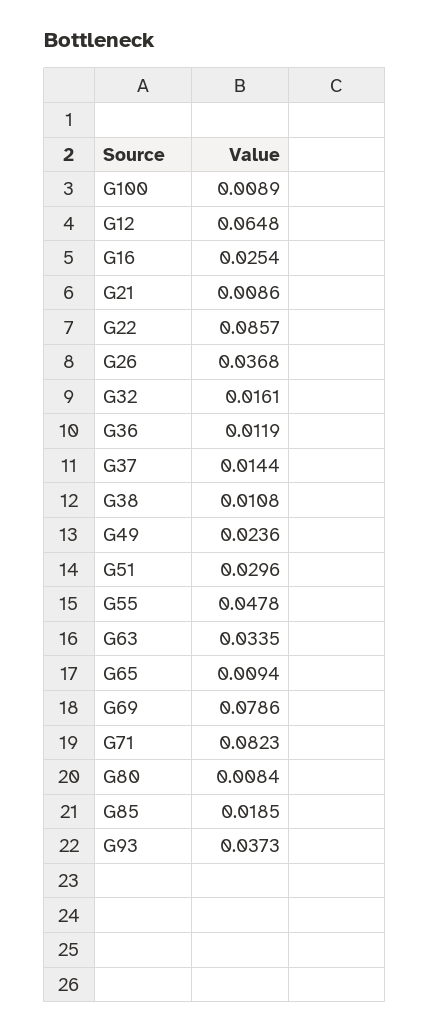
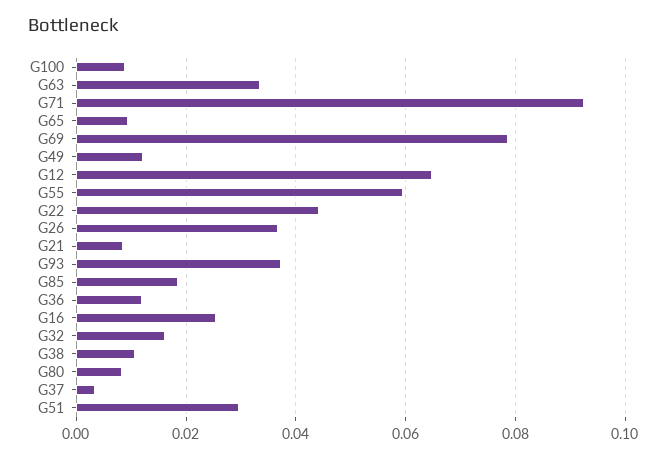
  {
    "G100": 0.0089,
    "G12": 0.0648,
    "G16": 0.0254,
    "G21": 0.0086,
-   "G22": 0.0857,
+   "G22": 0.044,
    "G26": 0.0368,
    "G32": 0.0161,
    "G36": 0.0119,
-   "G37": 0.0144,
+   "G37": 0.004,
    "G38": 0.0108,
-   "G49": 0.0236,
+   "G49": 0.012,
    "G51": 0.0296,
-   "G55": 0.0478,
+   "G55": 0.06,
    "G63": 0.0335,
    "G65": 0.0094,
    "G69": 0.0786,
-   "G71": 0.0823,
+   "G71": 0.092,
    "G80": 0.0084,
    "G85": 0.0185,
    "G93": 0.0373
  }

